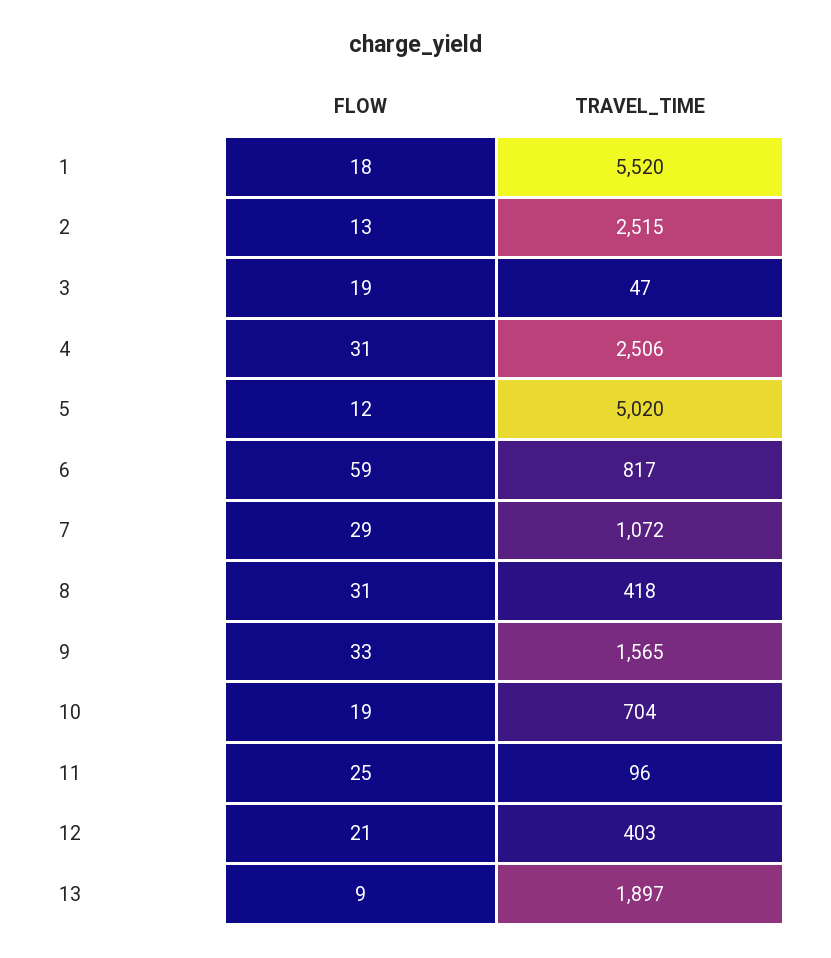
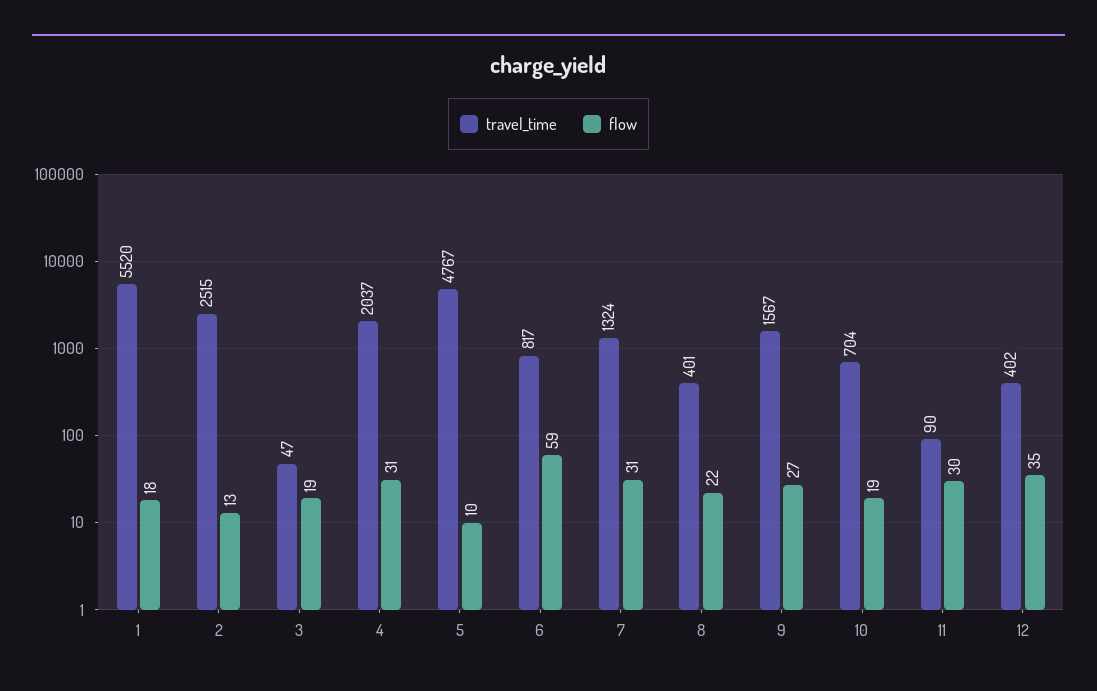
  {
    "FLOW": {
      "1": 18,
      "2": 13,
      "3": 19,
      "4": 31,
-     "5": 12,
+     "5": 10,
      "6": 59,
-     "7": 29,
+     "7": 31,
-     "8": 31,
+     "8": 22,
-     "9": 33,
+     "9": 27,
      "10": 19,
-     "11": 25,
+     "11": 30,
-     "12": 21,
+     "12": 35
-     "13": 9
    },
    "TRAVEL_TIME": {
      "1": 5520,
      "2": 2515,
      "3": 47,
-     "4": 2506,
+     "4": 2037,
-     "5": 5020,
+     "5": 4767,
      "6": 817,
-     "7": 1072,
+     "7": 1324,
-     "8": 418,
+     "8": 401,
-     "9": 1565,
+     "9": 1567,
      "10": 704,
-     "11": 96,
+     "11": 90,
-     "12": 403,
+     "12": 402
-     "13": 1897
    }
  }

